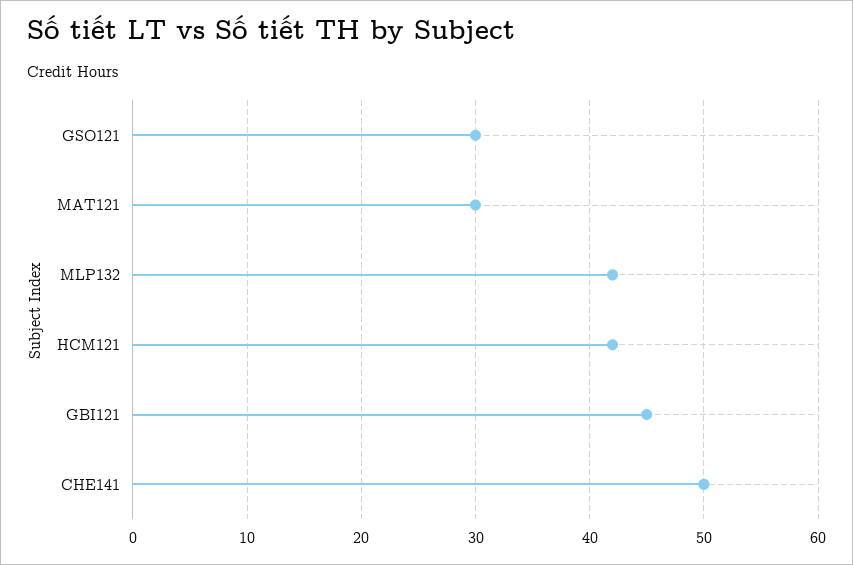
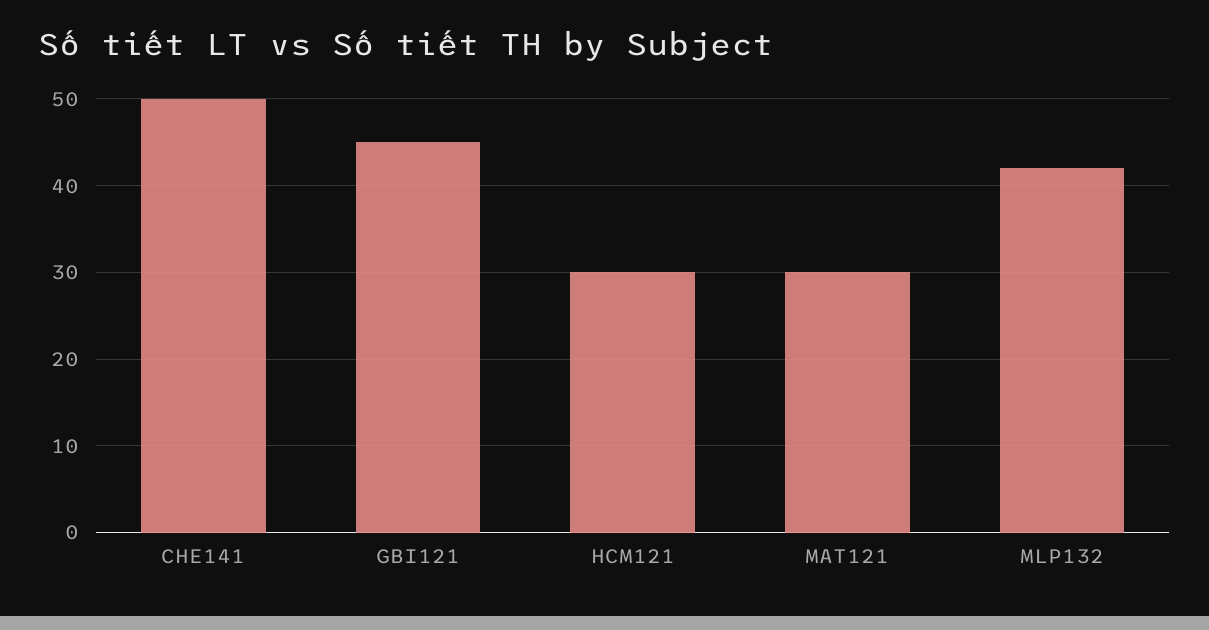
  {
-   "GSO121": 30,
    "MAT121": 30,
    "MLP132": 42,
-   "HCM121": 42,
+   "HCM121": 30,
    "GBI121": 45,
    "CHE141": 50
  }

